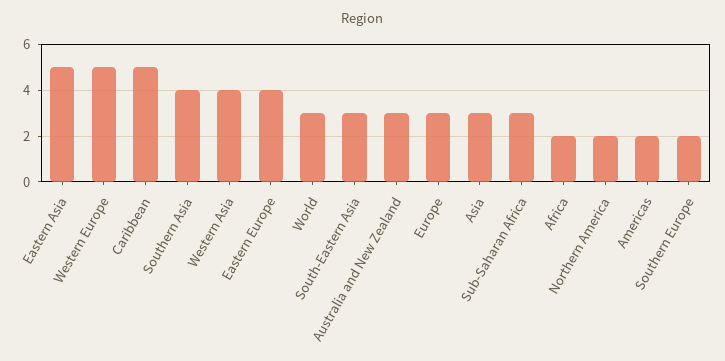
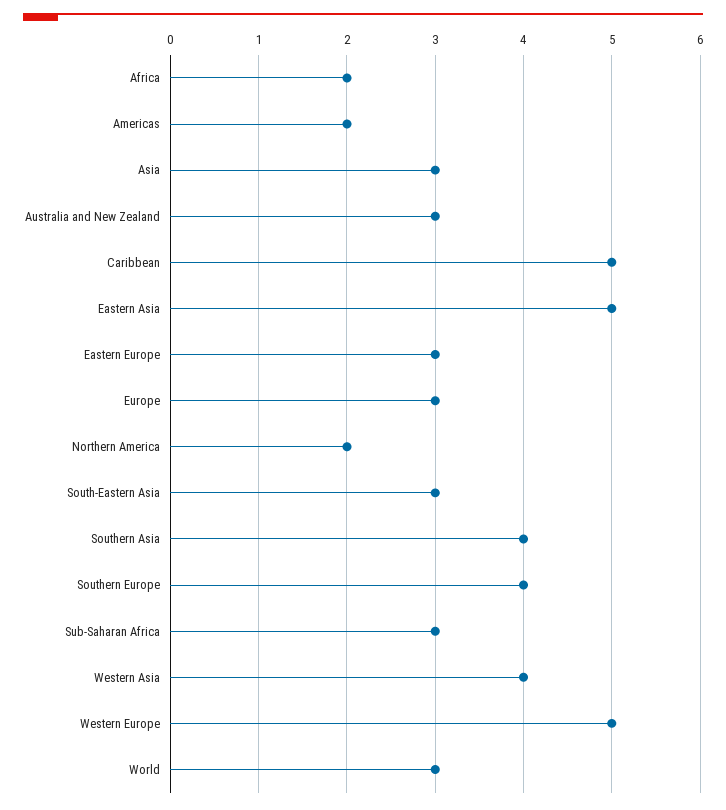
  {
    "Eastern Asia": 5,
    "Western Europe": 5,
    "Caribbean": 5,
    "Southern Asia": 4,
    "Western Asia": 4,
-   "Eastern Europe": 4,
+   "Eastern Europe": 3,
    "World": 3,
    "South-Eastern Asia": 3,
    "Australia and New Zealand": 3,
    "Europe": 3,
    "Asia": 3,
    "Sub-Saharan Africa": 3,
    "Africa": 2,
    "Northern America": 2,
    "Americas": 2,
-   "Southern Europe": 2
+   "Southern Europe": 4
  }

